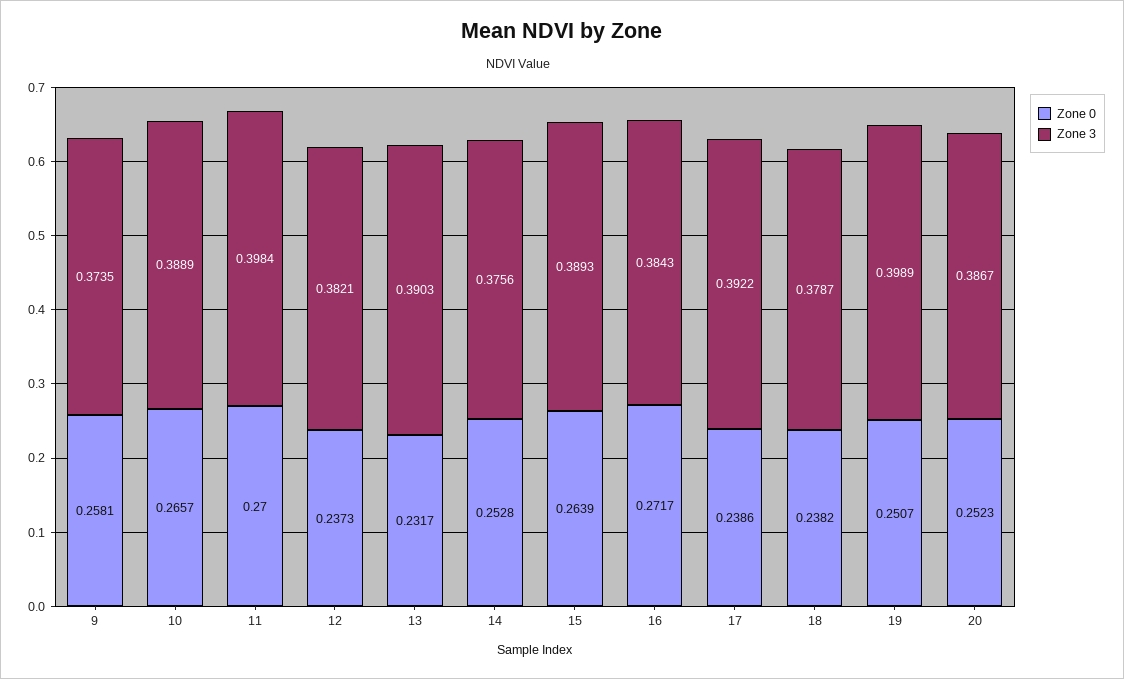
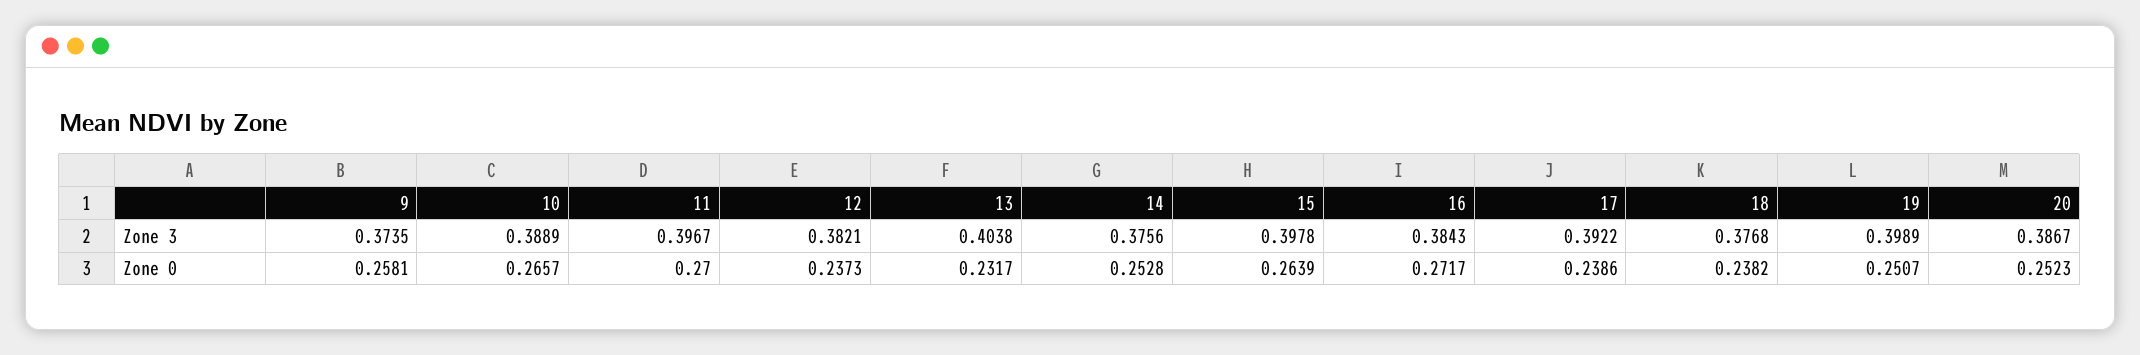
  {
    "Zone 0": {
      "9": 0.2581,
      "10": 0.2657,
      "11": 0.27,
      "12": 0.2373,
      "13": 0.2317,
      "14": 0.2528,
      "15": 0.2639,
      "16": 0.2717,
      "17": 0.2386,
      "18": 0.2382,
      "19": 0.2507,
      "20": 0.2523
    },
    "Zone 3": {
      "9": 0.3735,
      "10": 0.3889,
-     "11": 0.3984,
+     "11": 0.3967,
      "12": 0.3821,
-     "13": 0.3903,
+     "13": 0.4038,
      "14": 0.3756,
-     "15": 0.3893,
+     "15": 0.3978,
      "16": 0.3843,
      "17": 0.3922,
-     "18": 0.3787,
+     "18": 0.3768,
      "19": 0.3989,
      "20": 0.3867
    }
  }

